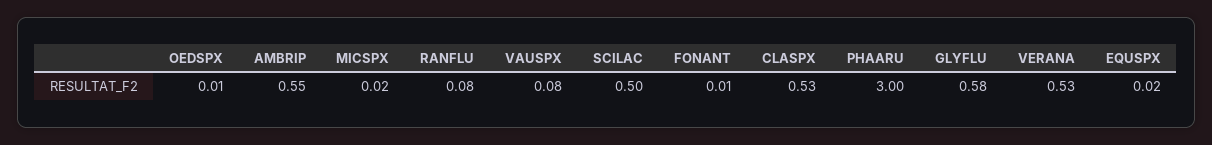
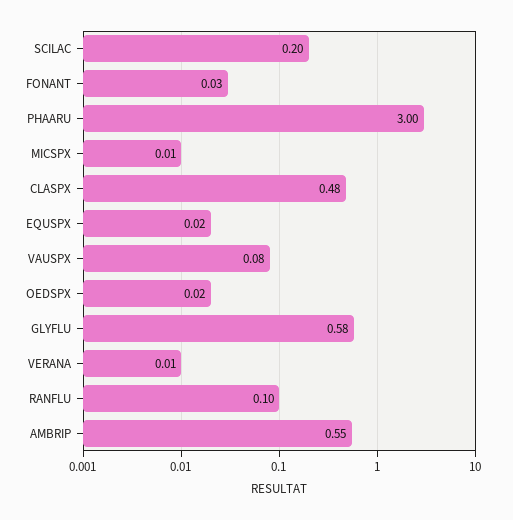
  {
-   "OEDSPX": 0.01,
+   "OEDSPX": 0.02,
    "AMBRIP": 0.55,
-   "MICSPX": 0.02,
+   "MICSPX": 0.01,
-   "RANFLU": 0.08,
+   "RANFLU": 0.1,
    "VAUSPX": 0.08,
-   "SCILAC": 0.5,
+   "SCILAC": 0.2,
-   "FONANT": 0.01,
+   "FONANT": 0.03,
-   "CLASPX": 0.53,
+   "CLASPX": 0.48,
    "PHAARU": 3,
    "GLYFLU": 0.58,
-   "VERANA": 0.53,
+   "VERANA": 0.01,
    "EQUSPX": 0.02
  }

